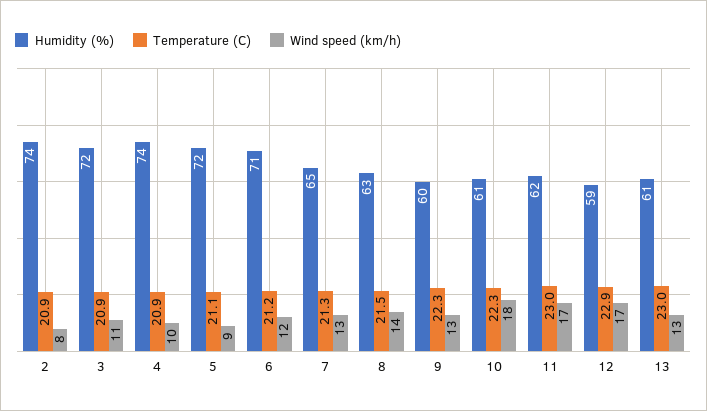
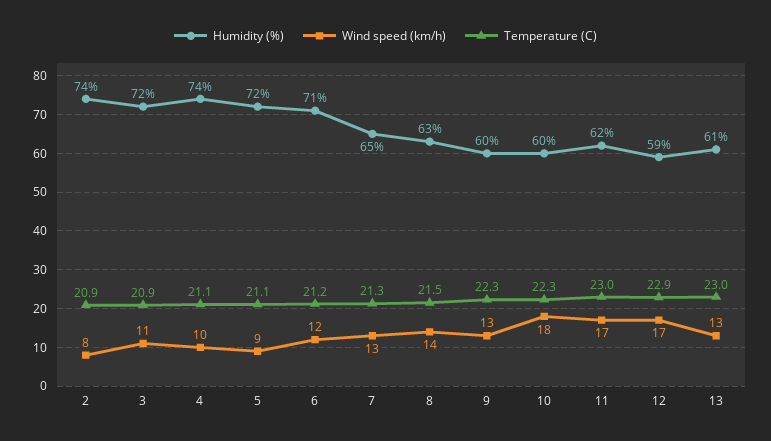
  {
    "Humidity (%)": {
      "2": 74,
      "3": 72,
      "4": 74,
      "5": 72,
      "6": 71,
      "7": 65,
      "8": 63,
      "9": 60,
-     "10": 61,
+     "10": 60,
      "11": 62,
      "12": 59,
      "13": 61
    },
    "Temperature (C)": {
      "2": 20.9,
      "3": 20.9,
-     "4": 20.9,
+     "4": 21.1,
      "5": 21.1,
      "6": 21.2,
      "7": 21.3,
      "8": 21.5,
      "9": 22.3,
      "10": 22.3,
      "11": 23,
      "12": 22.9,
      "13": 23
    },
    "Wind speed (km/h)": {
      "2": 8,
      "3": 11,
      "4": 10,
      "5": 9,
      "6": 12,
      "7": 13,
      "8": 14,
      "9": 13,
      "10": 18,
      "11": 17,
      "12": 17,
      "13": 13
    }
  }

